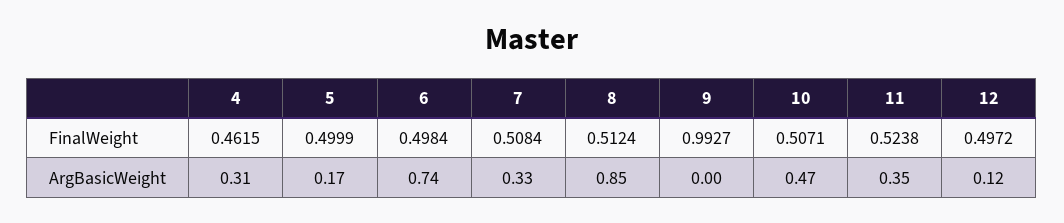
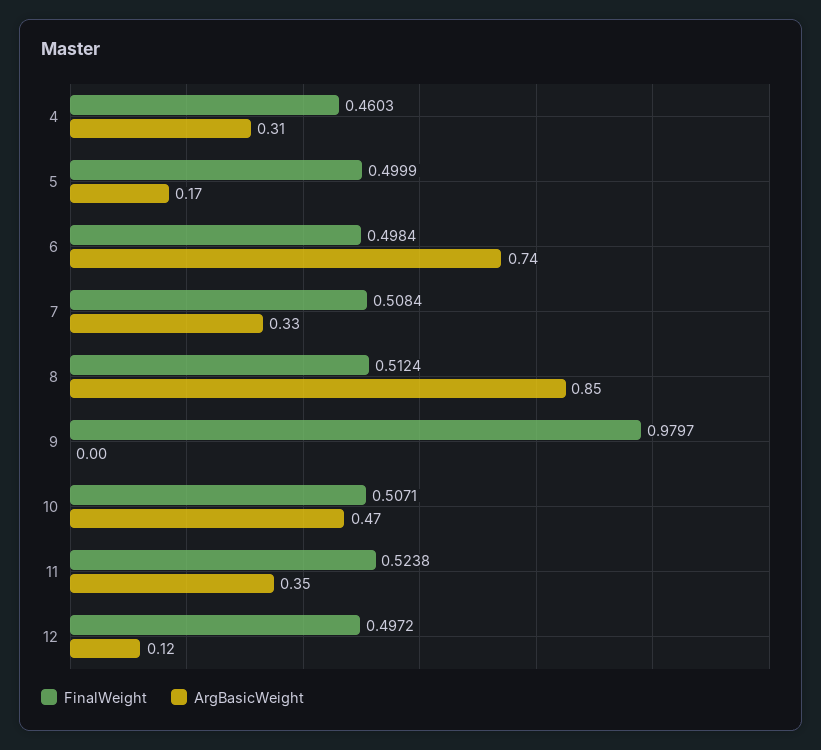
  {
    "FinalWeight": {
-     "4": 0.4615,
+     "4": 0.4603,
      "5": 0.4999,
      "6": 0.4984,
      "7": 0.5084,
      "8": 0.5124,
-     "9": 0.9927,
+     "9": 0.9797,
      "10": 0.5071,
      "11": 0.5238,
      "12": 0.4972
    },
    "ArgBasicWeight": {
      "4": 0.31,
      "5": 0.17,
      "6": 0.74,
      "7": 0.33,
      "8": 0.85,
      "9": 0,
      "10": 0.47,
      "11": 0.35,
      "12": 0.12
    }
  }

